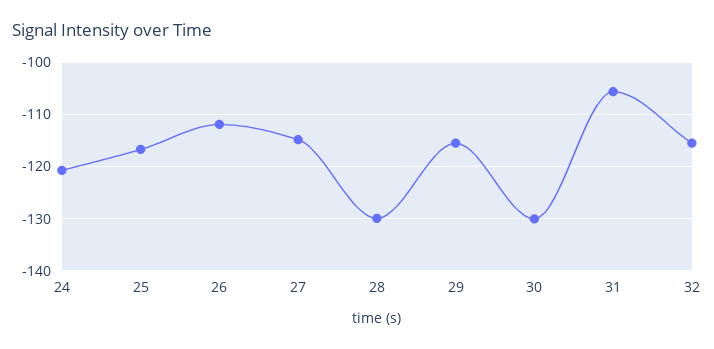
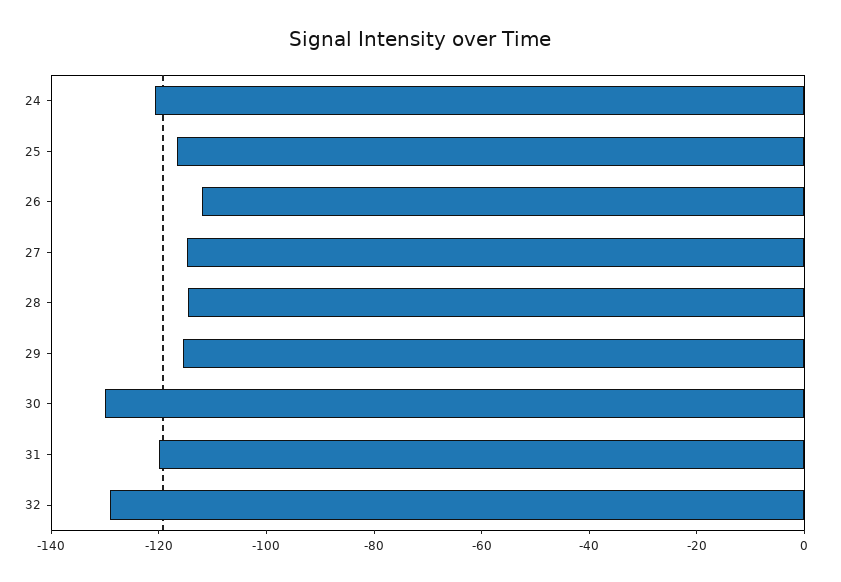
  {
    "24": -120,
    "25": -116,
    "26": -112,
    "27": -114,
-   "28": -130,
+   "28": -115,
    "29": -116,
    "30": -130,
-   "31": -106,
+   "31": -120,
-   "32": -116
+   "32": -130
  }

